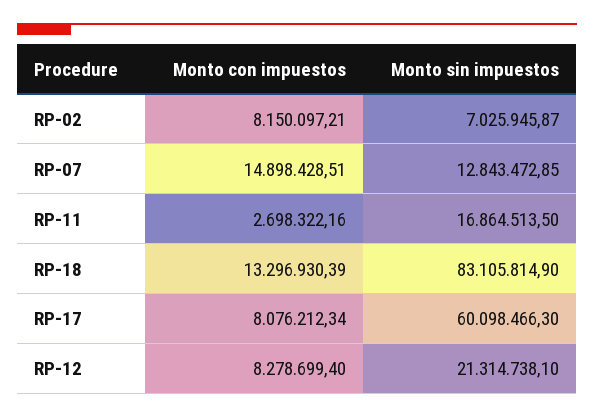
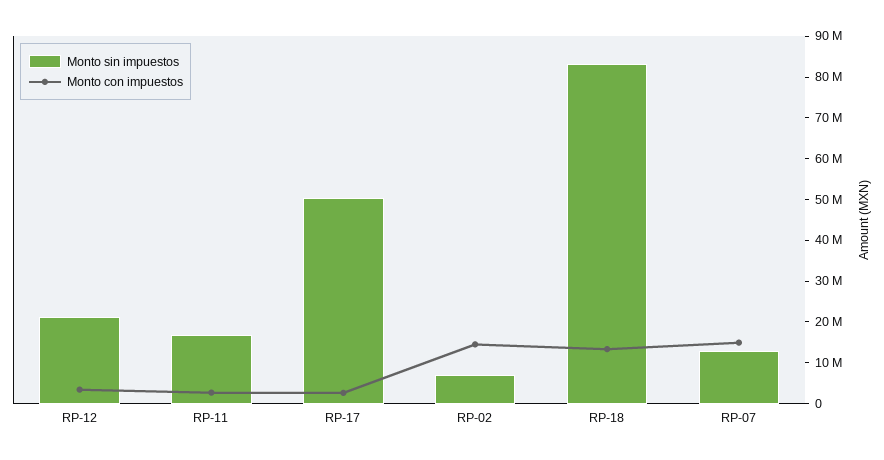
  {
    "Monto con impuestos": {
-     "RP-02": 8150097.21,
+     "RP-02": 14000000,
      "RP-07": 14898428.51,
      "RP-11": 2698322.16,
      "RP-18": 13296930.39,
-     "RP-17": 8076212.34,
+     "RP-17": 2000000,
-     "RP-12": 8278699.4
+     "RP-12": 4000000
    },
    "Monto sin impuestos": {
      "RP-02": 7025945.87,
      "RP-07": 12843472.85,
      "RP-11": 16864513.5,
      "RP-18": 83105814.9,
-     "RP-17": 60098466.3,
+     "RP-17": 50000000,
      "RP-12": 21314738.1
    }
  }

